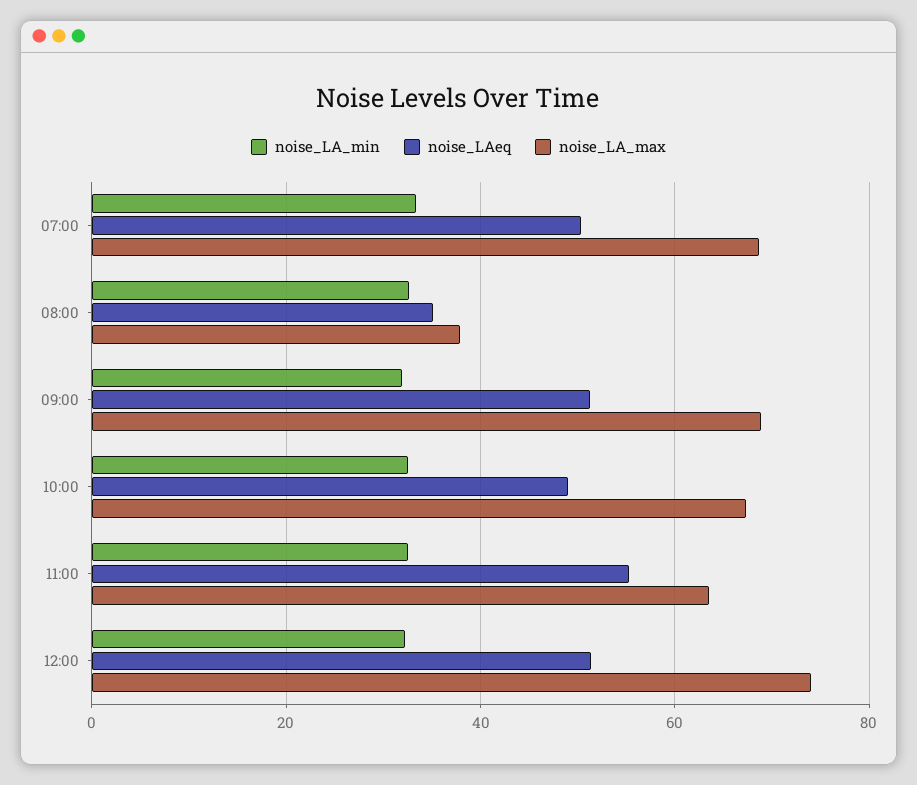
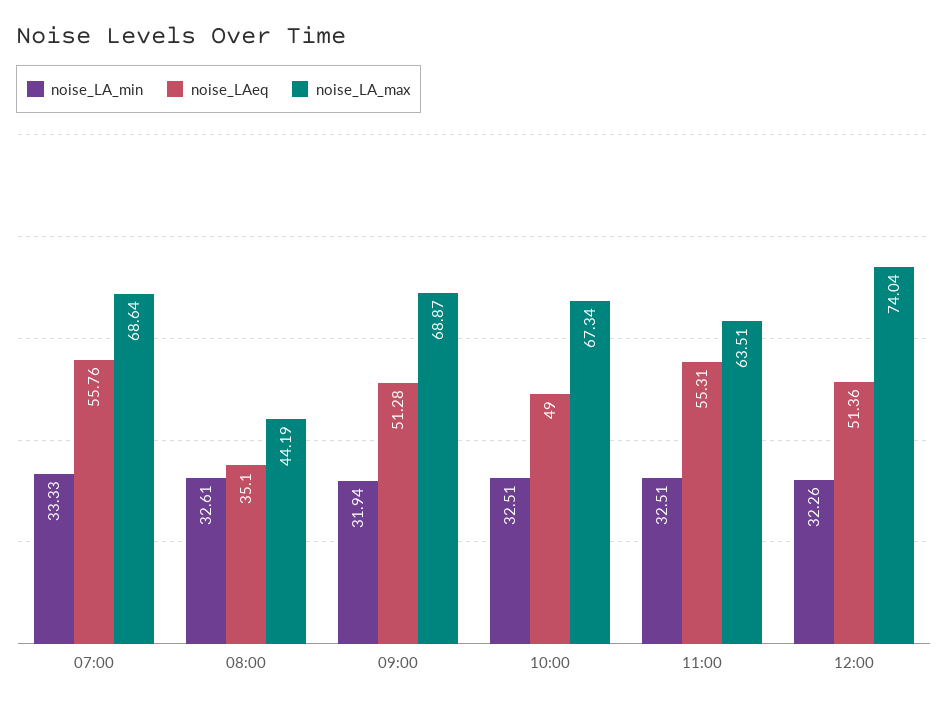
  {
    "noise_LA_min": {
      "07:00": 33.33,
      "08:00": 32.61,
      "09:00": 31.94,
      "10:00": 32.51,
      "11:00": 32.51,
      "12:00": 32.26
    },
    "noise_LAeq": {
-     "07:00": 50,
+     "07:00": 55.76,
      "08:00": 35.1,
      "09:00": 51.28,
      "10:00": 49,
      "11:00": 55.31,
      "12:00": 51.36
    },
    "noise_LA_max": {
      "07:00": 68.64,
-     "08:00": 38,
+     "08:00": 44.19,
      "09:00": 68.87,
      "10:00": 67.34,
      "11:00": 63.51,
      "12:00": 74.04
    }
  }

